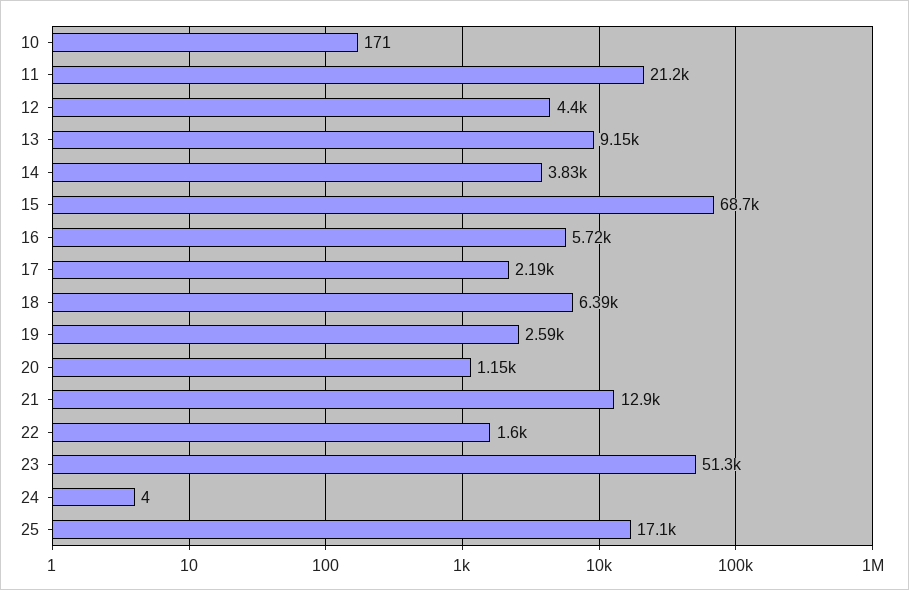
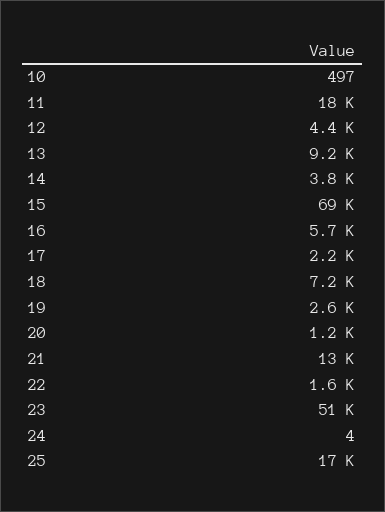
  {
-   "10": 171,
+   "10": 497,
-   "11": 21200,
+   "11": 18000,
    "12": 4400,
    "13": 9150,
    "14": 3830,
    "15": 68700,
    "16": 5720,
    "17": 2190,
-   "18": 6390,
+   "18": 7200,
    "19": 2590,
    "20": 1150,
    "21": 12900,
    "22": 1600,
    "23": 51300,
    "24": 4,
    "25": 17100
  }

